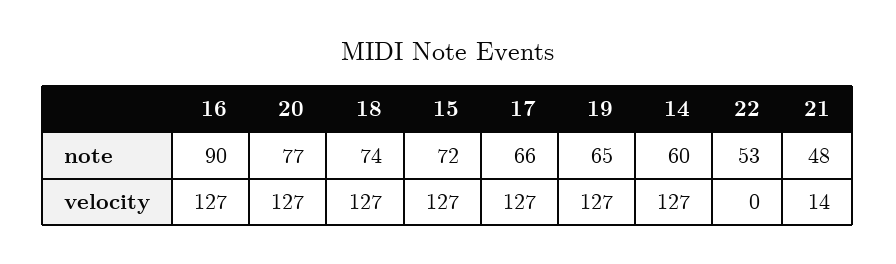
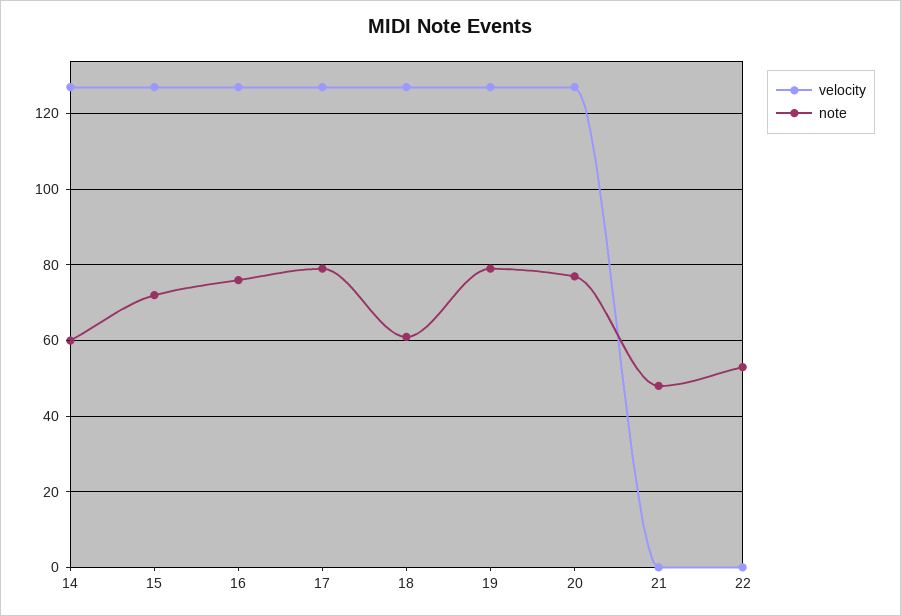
  {
    "note": {
-     "16": 90,
+     "16": 75,
      "20": 77,
-     "18": 74,
+     "18": 60,
      "15": 72,
-     "17": 66,
+     "17": 80,
-     "19": 65,
+     "19": 80,
      "14": 60,
      "22": 53,
      "21": 48
    },
    "velocity": {
      "16": 127,
      "20": 127,
      "18": 127,
      "15": 127,
      "17": 127,
      "19": 127,
      "14": 127,
      "22": 0,
-     "21": 14
+     "21": 0
    }
  }

